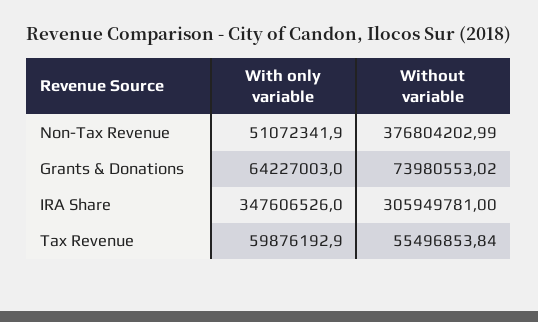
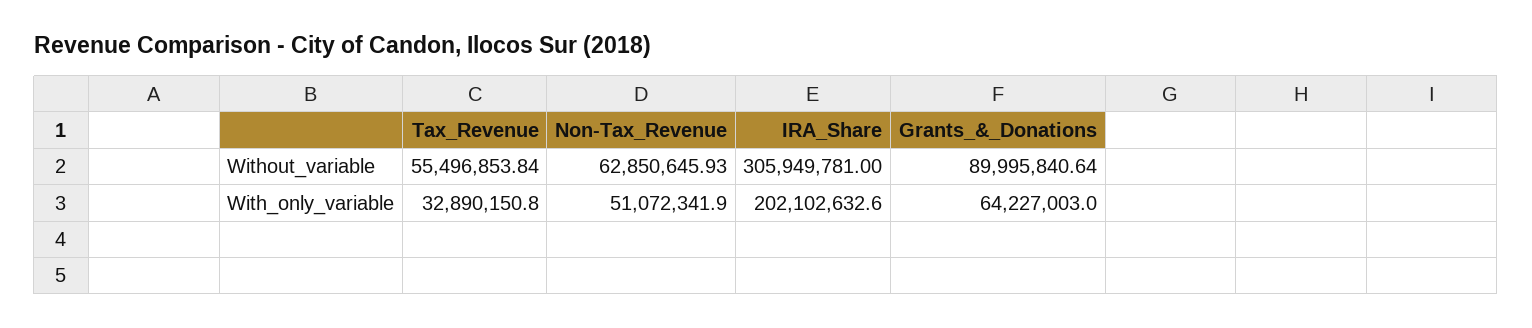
  {
    "With only variable": {
      "Non-Tax Revenue": 51072341.9,
      "Grants & Donations": 64227003,
-     "IRA Share": 347606526,
+     "IRA Share": 202102632.6,
-     "Tax Revenue": 59876192.9
+     "Tax Revenue": 32890150.8
    },
    "Without variable": {
-     "Non-Tax Revenue": 376804202.99,
+     "Non-Tax Revenue": 62850645.93,
-     "Grants & Donations": 73980553.02,
+     "Grants & Donations": 89995840.64,
      "IRA Share": 305949781,
      "Tax Revenue": 55496853.84
    }
  }

